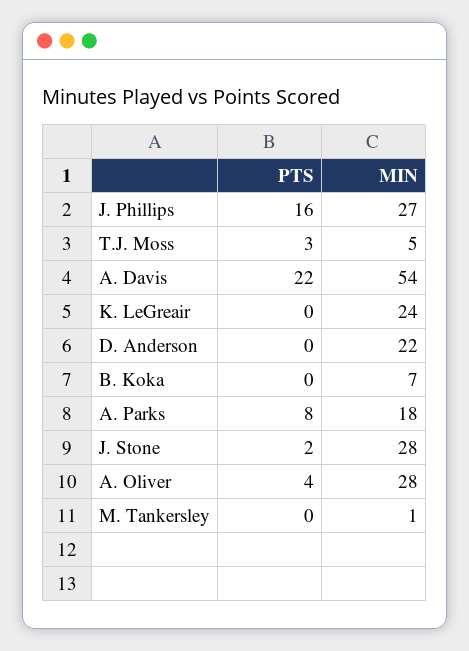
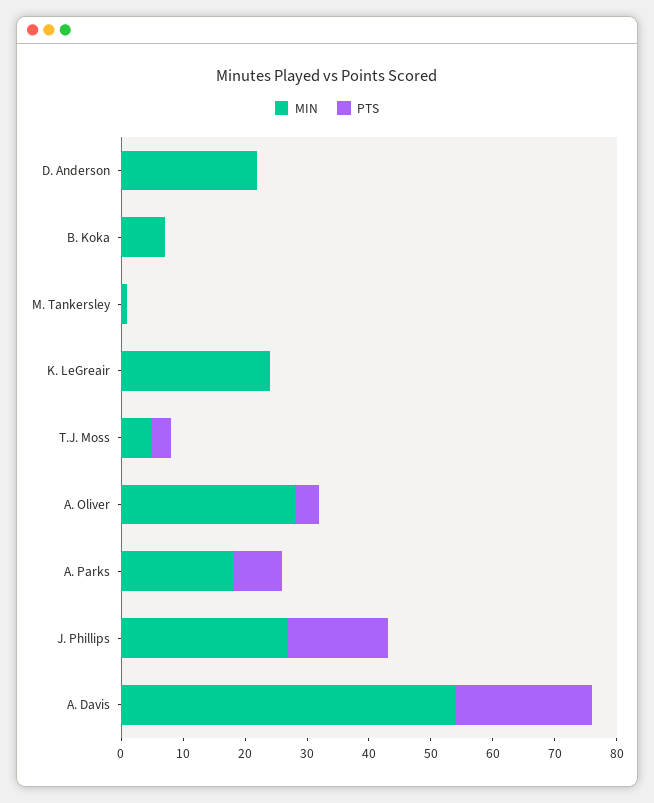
  {
    "PTS": {
      "J. Phillips": 16,
      "T.J. Moss": 3,
      "A. Davis": 22,
      "K. LeGreair": 0,
      "D. Anderson": 0,
      "B. Koka": 0,
      "A. Parks": 8,
-     "J. Stone": 2,
      "A. Oliver": 4,
      "M. Tankersley": 0
    },
    "MIN": {
      "J. Phillips": 27,
      "T.J. Moss": 5,
      "A. Davis": 54,
      "K. LeGreair": 24,
      "D. Anderson": 22,
      "B. Koka": 7,
      "A. Parks": 18,
-     "J. Stone": 28,
      "A. Oliver": 28,
      "M. Tankersley": 1
    }
  }

